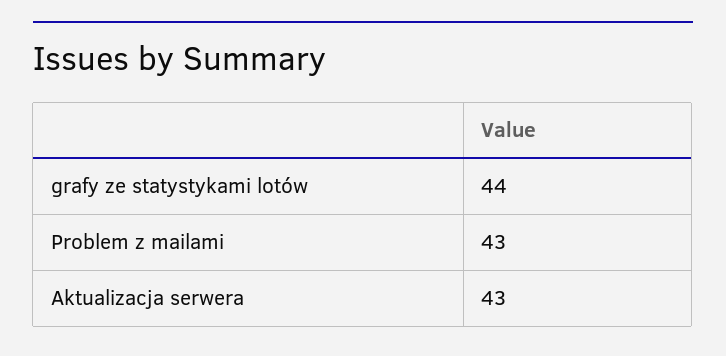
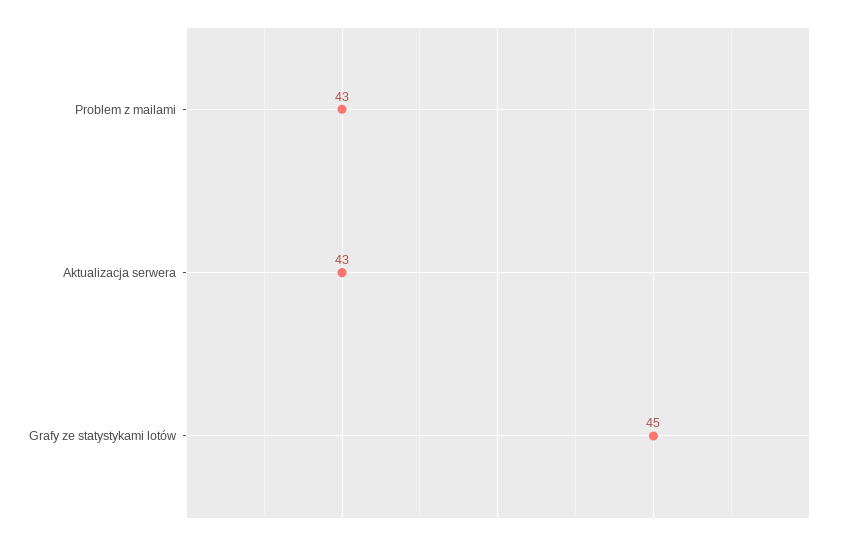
  {
-   "grafy ze statystykami lotów": 44,
+   "grafy ze statystykami lotów": 45,
    "Problem z mailami": 43,
    "Aktualizacja serwera": 43
  }

